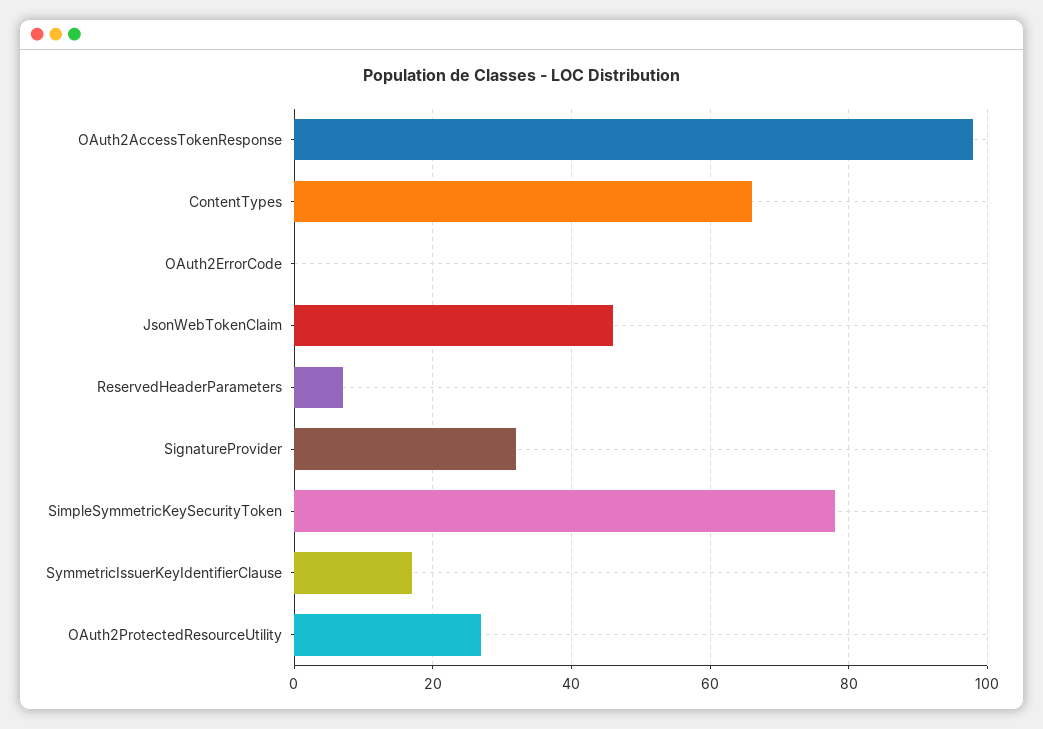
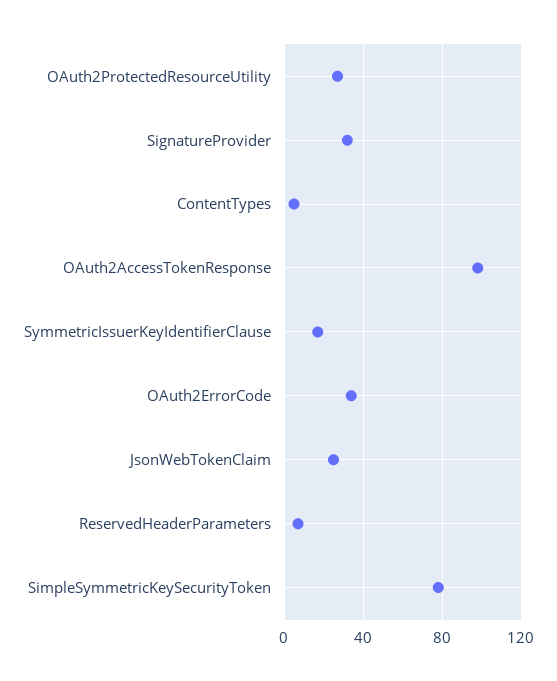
  {
    "OAuth2AccessTokenResponse": 100,
-   "ContentTypes": 65,
+   "ContentTypes": 5,
-   "OAuth2ErrorCode": 0,
+   "OAuth2ErrorCode": 35,
-   "JsonWebTokenClaim": 45,
+   "JsonWebTokenClaim": 25,
    "ReservedHeaderParameters": 5,
    "SignatureProvider": 30,
    "SimpleSymmetricKeySecurityToken": 80,
    "SymmetricIssuerKeyIdentifierClause": 15,
    "OAuth2ProtectedResourceUtility": 25
  }

